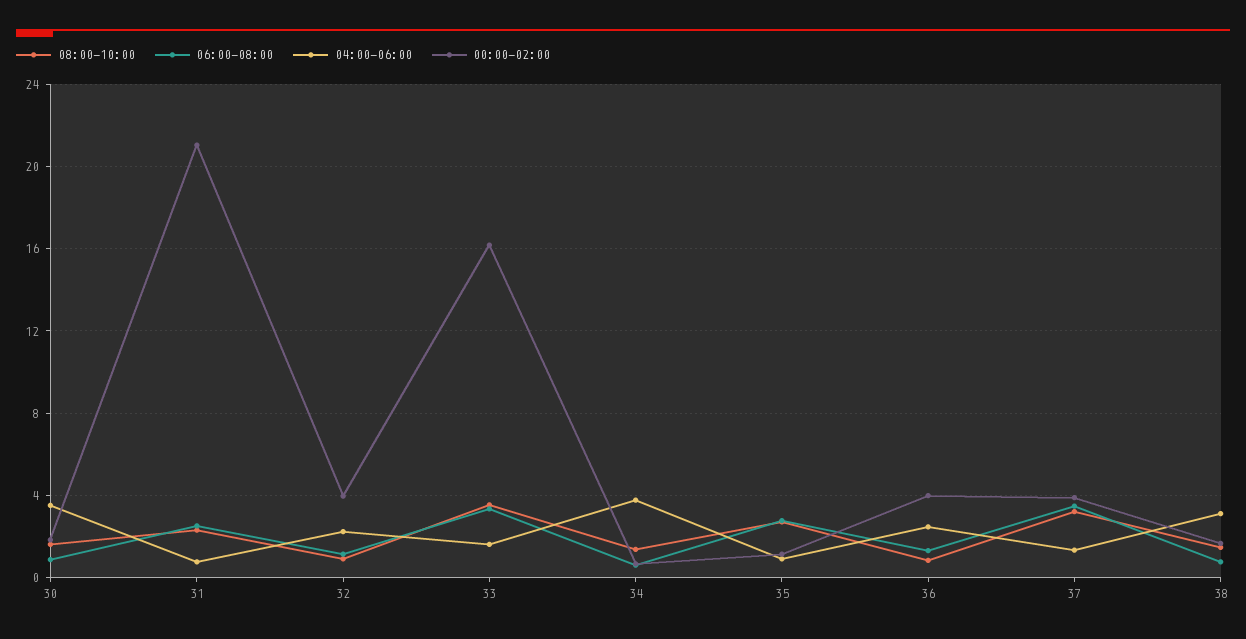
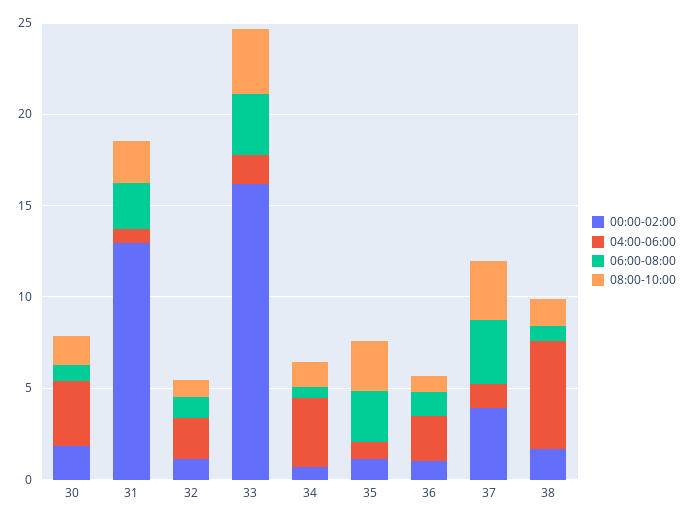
  {
    "08:00-10:00": {
      "30": 1.5,
      "31": 2.5,
      "32": 1,
      "33": 3.5,
      "34": 1.5,
      "35": 2.5,
      "36": 1,
      "37": 3,
      "38": 1.5
    },
    "06:00-08:00": {
      "30": 1,
      "31": 2.5,
      "32": 1,
      "33": 3.5,
      "34": 0.5,
      "35": 3,
      "36": 1.5,
      "37": 3.5,
      "38": 1
    },
    "04:00-06:00": {
      "30": 3.5,
      "31": 1,
      "32": 2.5,
      "33": 1.5,
      "34": 4,
      "35": 1,
      "36": 2.5,
      "37": 1.5,
-     "38": 3
+     "38": 6
    },
    "00:00-02:00": {
      "30": 2,
-     "31": 21,
+     "31": 13,
-     "32": 4,
+     "32": 1,
      "33": 16,
      "34": 0.5,
      "35": 1,
-     "36": 4,
+     "36": 1,
      "37": 4,
      "38": 1.5
    }
  }

